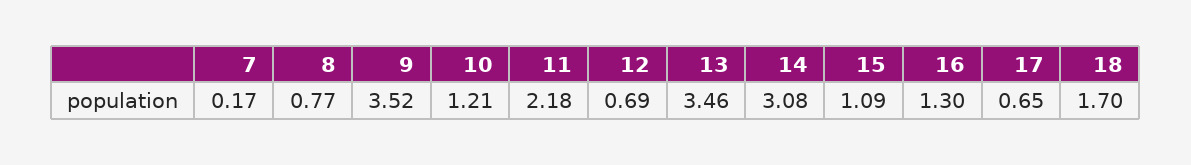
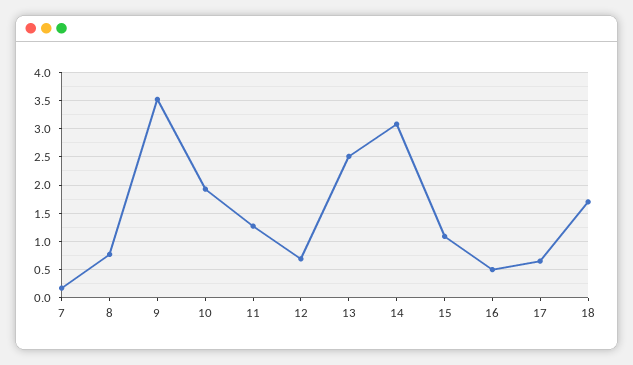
  {
    "7": 0.17,
    "8": 0.77,
    "9": 3.52,
-   "10": 1.21,
+   "10": 2,
-   "11": 2.18,
+   "11": 1.25,
    "12": 0.69,
-   "13": 3.46,
+   "13": 2.5,
    "14": 3.08,
    "15": 1.09,
-   "16": 1.3,
+   "16": 0.5,
    "17": 0.65,
    "18": 1.7
  }

